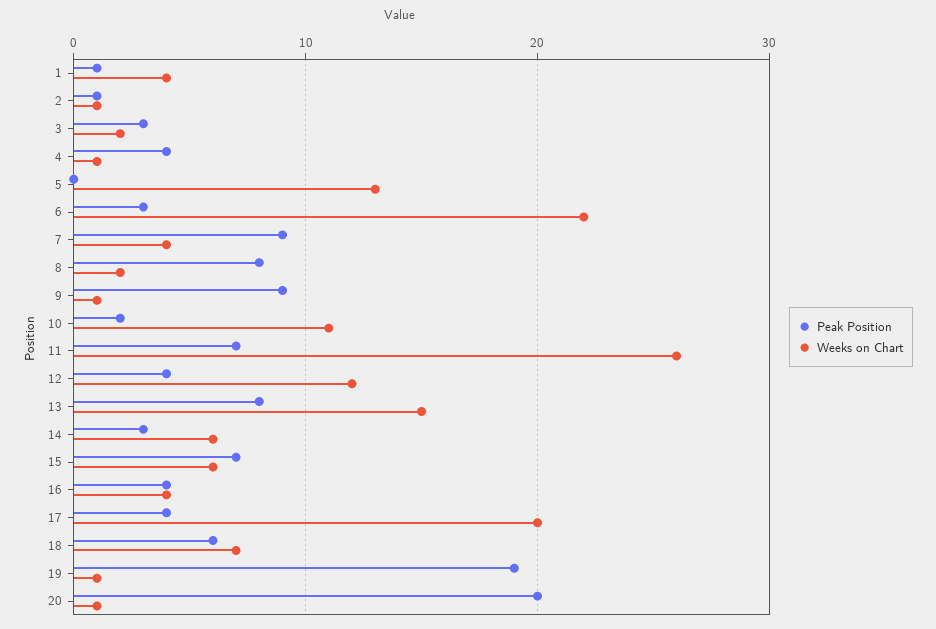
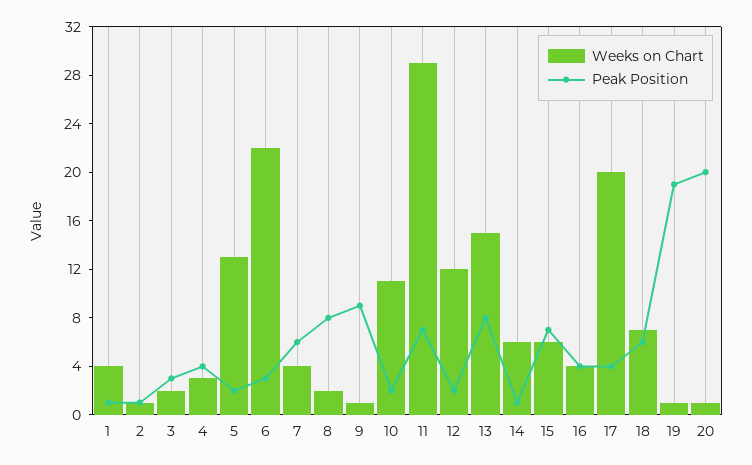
  {
    "Peak Position": {
      "1": 1,
      "2": 1,
      "3": 3,
      "4": 4,
-     "5": 0,
+     "5": 2,
      "6": 3,
-     "7": 9,
+     "7": 6,
      "8": 8,
      "9": 9,
      "10": 2,
      "11": 7,
-     "12": 4,
+     "12": 2,
      "13": 8,
-     "14": 3,
+     "14": 1,
      "15": 7,
      "16": 4,
      "17": 4,
      "18": 6,
      "19": 19,
      "20": 20
    },
    "Weeks on Chart": {
      "1": 4,
      "2": 1,
      "3": 2,
-     "4": 1,
+     "4": 3,
      "5": 13,
      "6": 22,
      "7": 4,
      "8": 2,
      "9": 1,
      "10": 11,
-     "11": 26,
+     "11": 29,
      "12": 12,
      "13": 15,
      "14": 6,
      "15": 6,
      "16": 4,
      "17": 20,
      "18": 7,
      "19": 1,
      "20": 1
    }
  }

